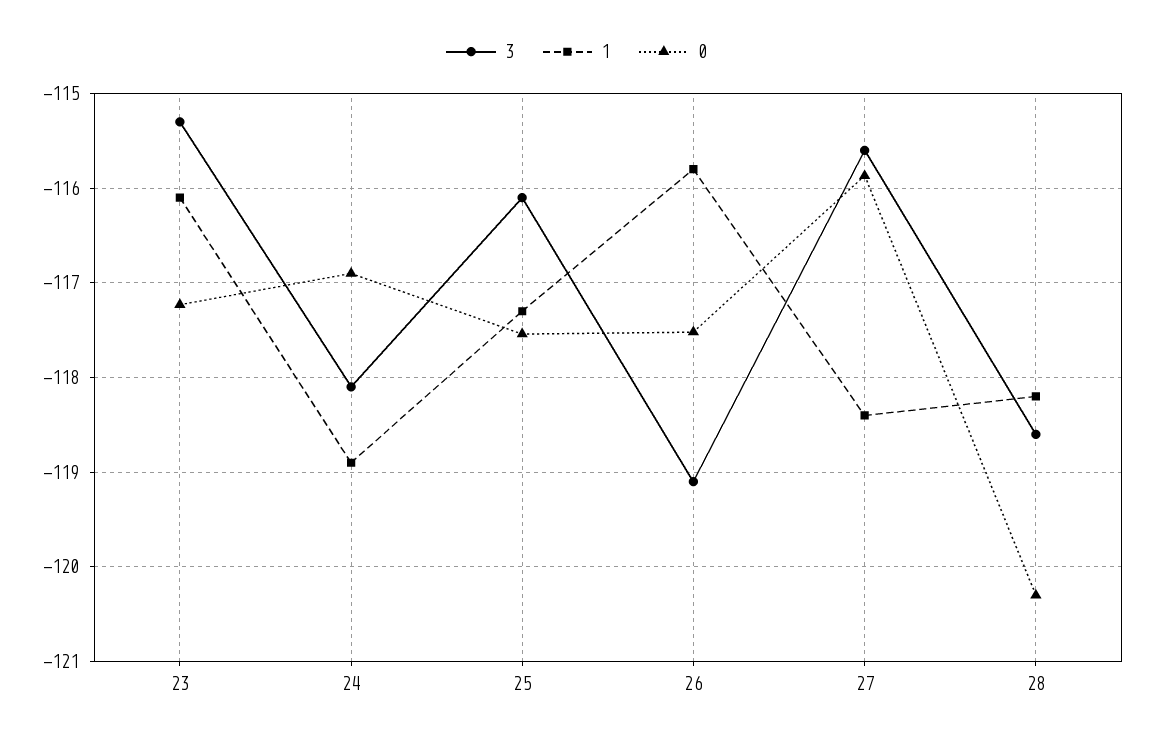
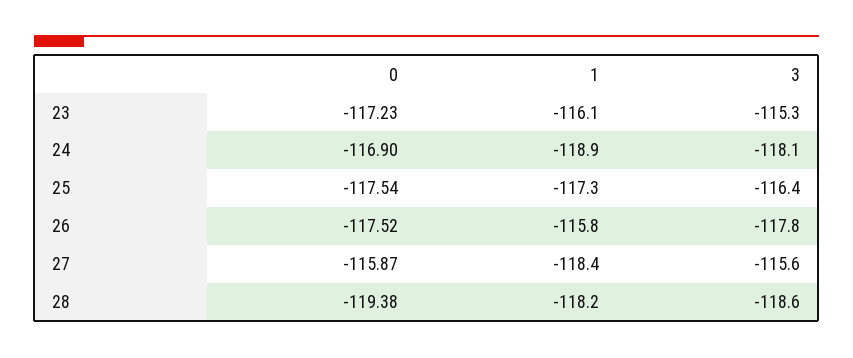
  {
    "3": {
      "23": -115.3,
      "24": -118.1,
-     "25": -116.1,
+     "25": -116.4,
-     "26": -119.1,
+     "26": -117.8,
      "27": -115.6,
      "28": -118.6
    },
    "1": {
      "23": -116.1,
      "24": -118.9,
      "25": -117.3,
      "26": -115.8,
      "27": -118.4,
      "28": -118.2
    },
    "0": {
      "23": -117.23,
      "24": -116.9,
      "25": -117.54,
      "26": -117.52,
      "27": -115.87,
-     "28": -120.3
+     "28": -119.38
    }
  }

